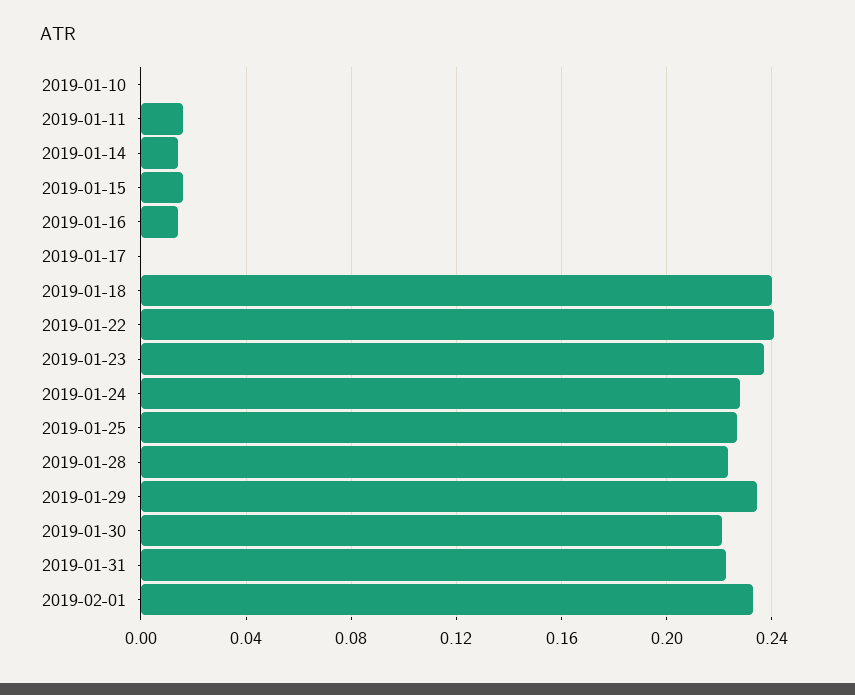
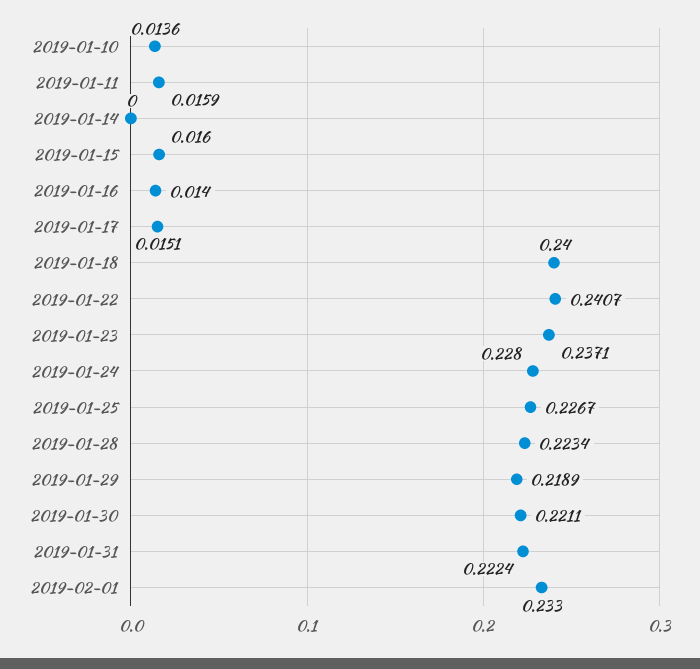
  {
-   "2019-01-10": 0,
+   "2019-01-10": 0.0136,
    "2019-01-11": 0.0159,
-   "2019-01-14": 0.015,
+   "2019-01-14": 0,
    "2019-01-15": 0.016,
    "2019-01-16": 0.014,
-   "2019-01-17": 0,
+   "2019-01-17": 0.0151,
    "2019-01-18": 0.24,
    "2019-01-22": 0.2407,
    "2019-01-23": 0.2371,
    "2019-01-24": 0.228,
    "2019-01-25": 0.2267,
    "2019-01-28": 0.2234,
-   "2019-01-29": 0.235,
+   "2019-01-29": 0.2189,
    "2019-01-30": 0.2211,
    "2019-01-31": 0.2224,
    "2019-02-01": 0.233
  }

